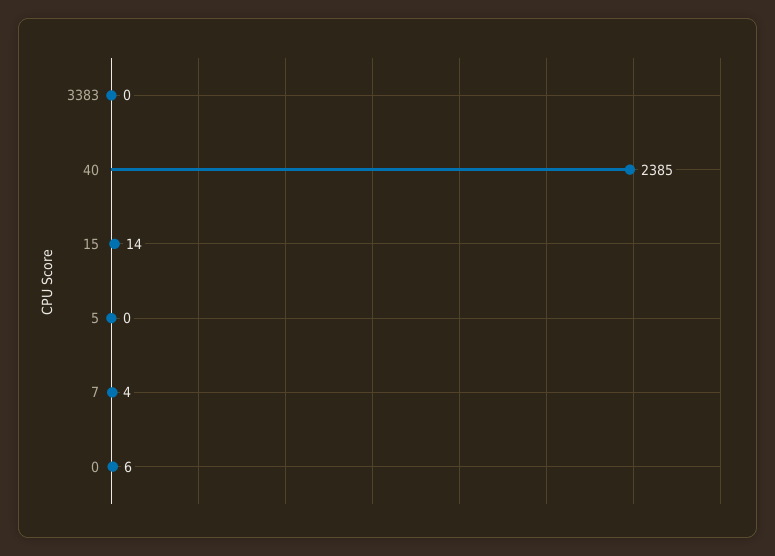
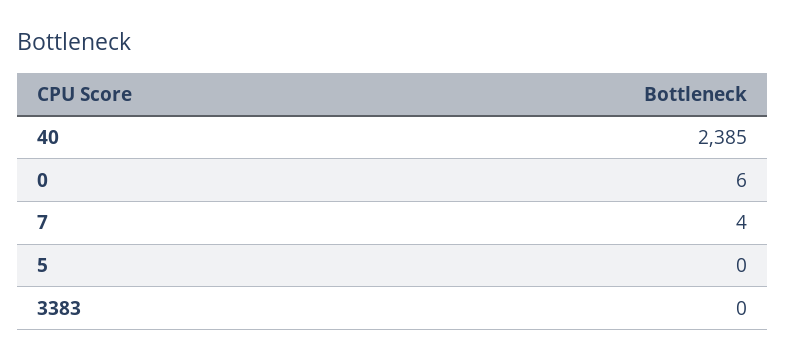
  {
    "3383": 0,
    "40": 2385,
-   "15": 14,
    "5": 0,
    "7": 4,
    "0": 6
  }

